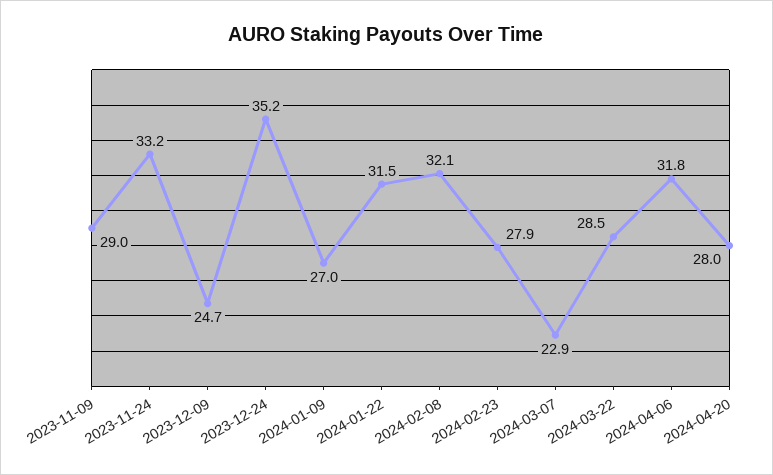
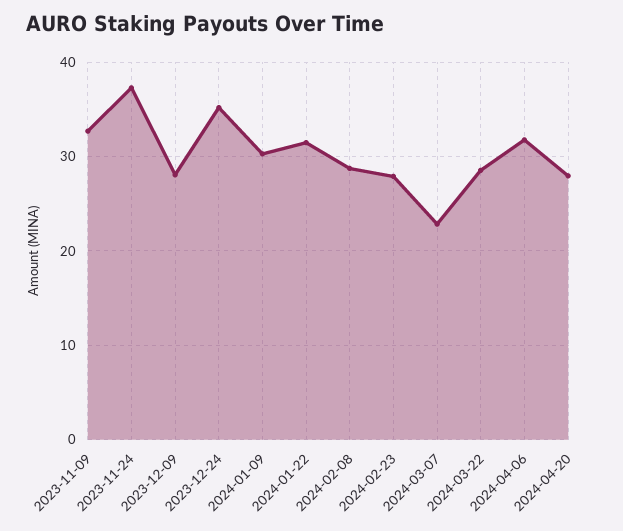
  {
-   "2023-11-09": 29,
+   "2023-11-09": 33,
-   "2023-11-24": 33.2,
+   "2023-11-24": 37,
-   "2023-12-09": 24.7,
+   "2023-12-09": 28,
    "2023-12-24": 35.2,
-   "2024-01-09": 27,
+   "2024-01-09": 30,
    "2024-01-22": 31.5,
-   "2024-02-08": 32.1,
+   "2024-02-08": 29,
    "2024-02-23": 27.9,
    "2024-03-07": 22.9,
    "2024-03-22": 28.5,
    "2024-04-06": 31.8,
    "2024-04-20": 28
  }

